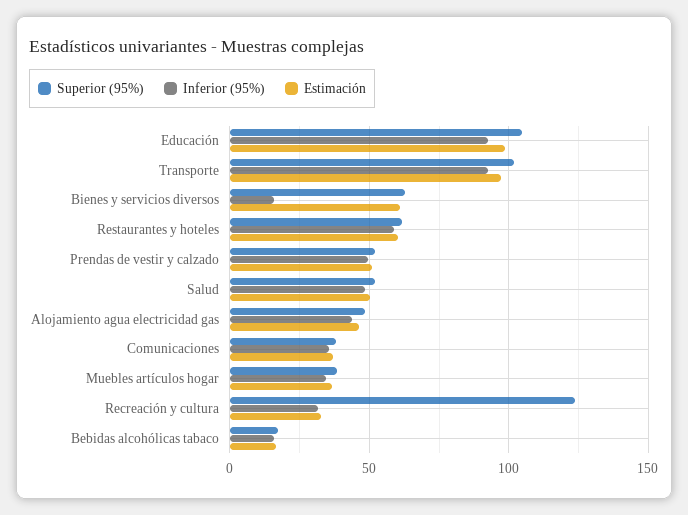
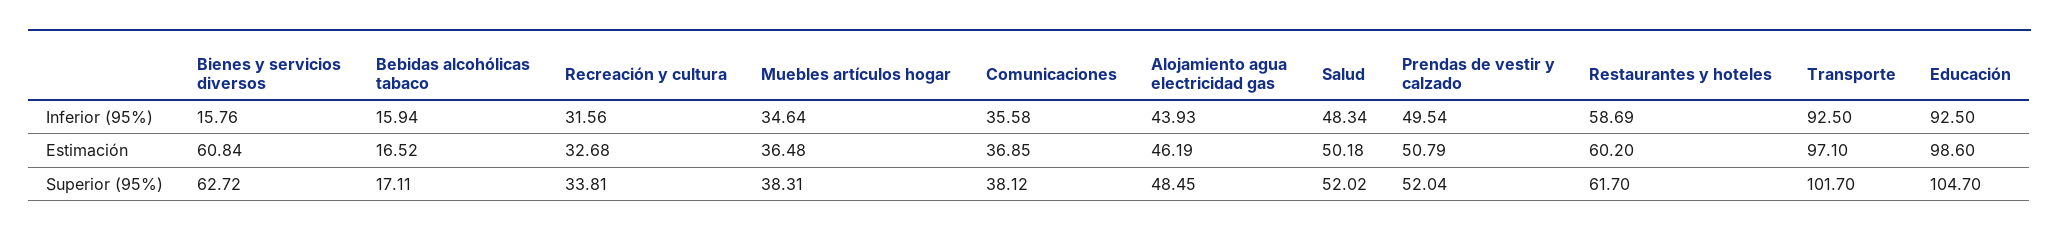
  {
    "Superior (95%)": {
      "Educación": 104.7,
      "Transporte": 101.7,
      "Bienes y servicios diversos": 62.72,
      "Restaurantes y hoteles": 61.7,
      "Prendas de vestir y calzado": 52.04,
      "Salud": 52.02,
      "Alojamiento agua electricidad gas": 48.45,
      "Comunicaciones": 38.12,
      "Muebles artículos hogar": 38.31,
-     "Recreación y cultura": 125,
+     "Recreación y cultura": 33.81,
      "Bebidas alcohólicas tabaco": 17.11
    },
    "Inferior (95%)": {
      "Educación": 92.5,
      "Transporte": 92.5,
      "Bienes y servicios diversos": 15.76,
      "Restaurantes y hoteles": 58.69,
      "Prendas de vestir y calzado": 49.54,
      "Salud": 48.34,
      "Alojamiento agua electricidad gas": 43.93,
      "Comunicaciones": 35.58,
      "Muebles artículos hogar": 34.64,
      "Recreación y cultura": 31.56,
      "Bebidas alcohólicas tabaco": 15.94
    },
    "Estimación": {
      "Educación": 98.6,
      "Transporte": 97.1,
      "Bienes y servicios diversos": 60.84,
      "Restaurantes y hoteles": 60.2,
      "Prendas de vestir y calzado": 50.79,
      "Salud": 50.18,
      "Alojamiento agua electricidad gas": 46.19,
      "Comunicaciones": 36.85,
      "Muebles artículos hogar": 36.48,
      "Recreación y cultura": 32.68,
      "Bebidas alcohólicas tabaco": 16.52
    }
  }

